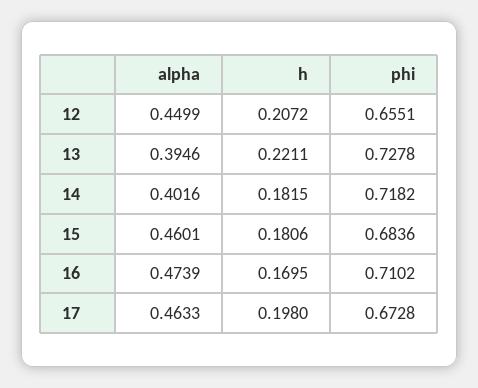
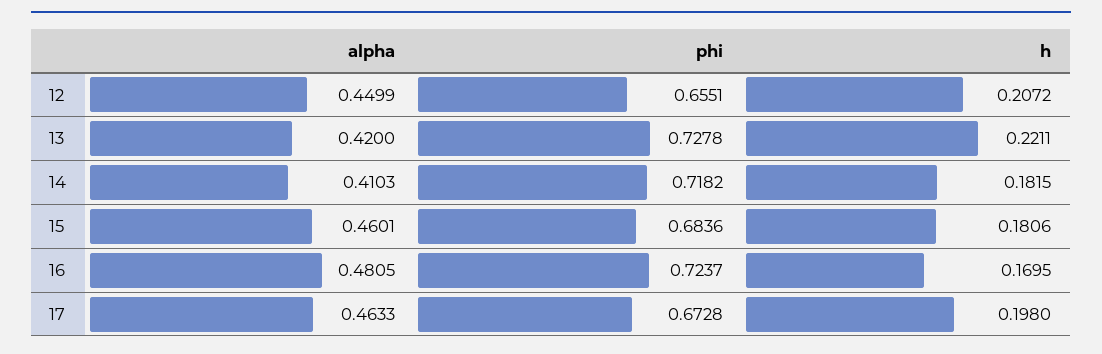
  {
    "alpha": {
      "12": 0.4499,
-     "13": 0.3946,
+     "13": 0.42,
-     "14": 0.4016,
+     "14": 0.4103,
      "15": 0.4601,
-     "16": 0.4739,
+     "16": 0.4805,
      "17": 0.4633
    },
    "h": {
      "12": 0.2072,
      "13": 0.2211,
      "14": 0.1815,
      "15": 0.1806,
      "16": 0.1695,
      "17": 0.198
    },
    "phi": {
      "12": 0.6551,
      "13": 0.7278,
      "14": 0.7182,
      "15": 0.6836,
-     "16": 0.7102,
+     "16": 0.7237,
      "17": 0.6728
    }
  }

